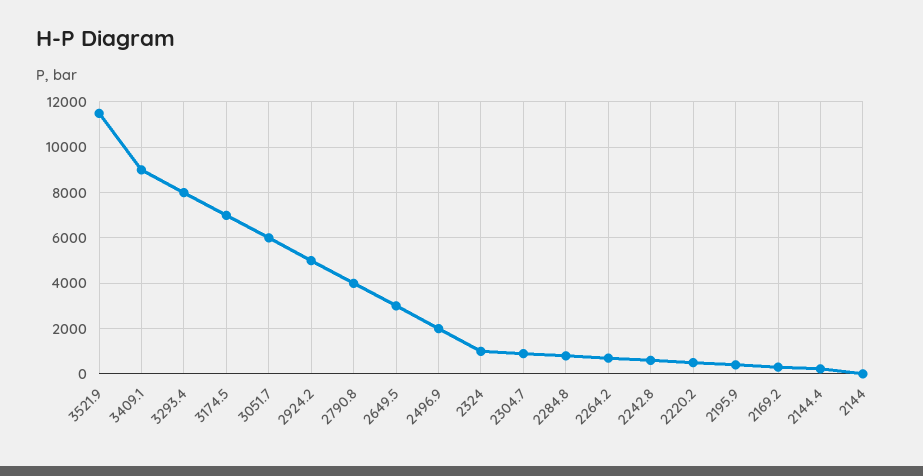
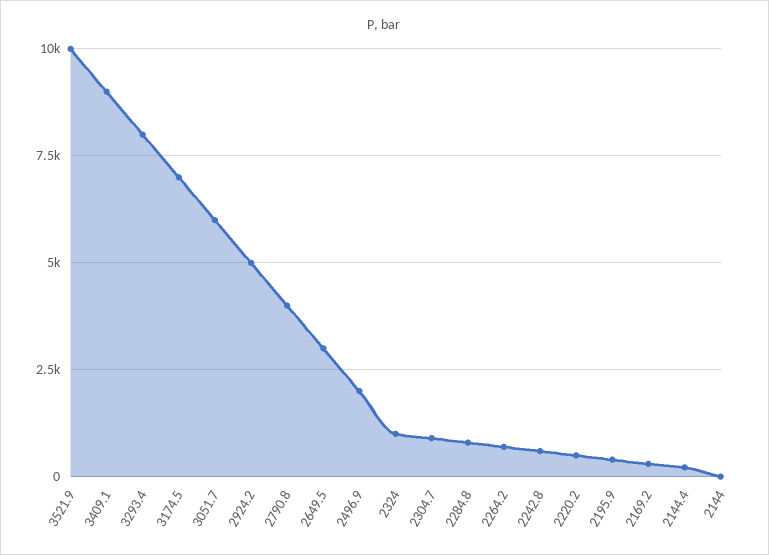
  {
-   "3521.9": 11500,
+   "3521.9": 10000,
    "3409.1": 9000,
    "3293.4": 8000,
    "3174.5": 7000,
    "3051.7": 6000,
    "2924.2": 5000,
    "2790.8": 4000,
    "2649.5": 3000,
    "2496.9": 2000,
    "2324": 1000,
    "2304.7": 1000,
    "2284.8": 750,
    "2264.2": 750,
    "2242.8": 500,
    "2220.2": 500,
    "2195.9": 500,
    "2169.2": 250,
    "2144.4": 250,
    "2144": 0
  }

